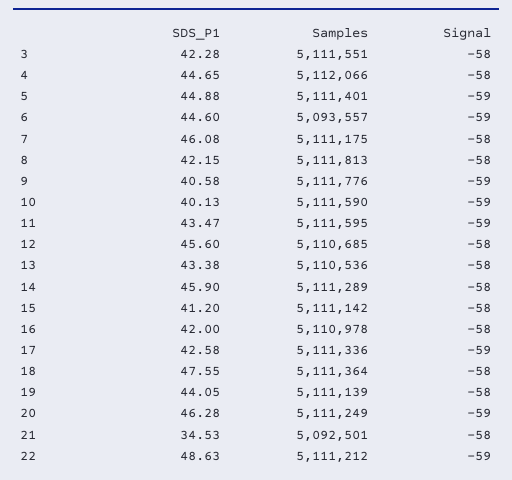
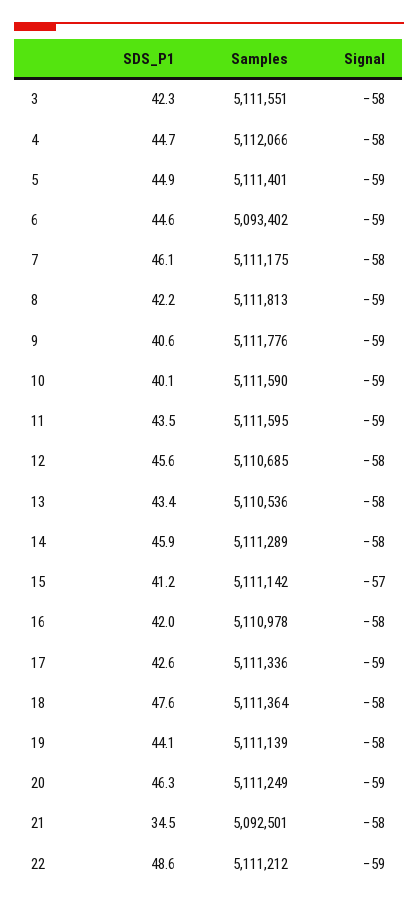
  {
    "SDS_P1": {
      "3": 42.28,
      "4": 44.65,
      "5": 44.88,
      "6": 44.6,
      "7": 46.08,
      "8": 42.15,
      "9": 40.58,
      "10": 40.13,
      "11": 43.47,
      "12": 45.6,
      "13": 43.38,
      "14": 45.9,
      "15": 41.2,
      "16": 42,
      "17": 42.58,
      "18": 47.55,
      "19": 44.05,
      "20": 46.28,
      "21": 34.53,
      "22": 48.63
    },
    "Samples": {
      "3": 5111551,
      "4": 5112066,
      "5": 5111401,
-     "6": 5093557,
+     "6": 5093402,
      "7": 5111175,
      "8": 5111813,
      "9": 5111776,
      "10": 5111590,
      "11": 5111595,
      "12": 5110685,
      "13": 5110536,
      "14": 5111289,
      "15": 5111142,
      "16": 5110978,
      "17": 5111336,
      "18": 5111364,
      "19": 5111139,
      "20": 5111249,
      "21": 5092501,
      "22": 5111212
    },
    "Signal": {
      "3": -58,
      "4": -58,
      "5": -59,
      "6": -59,
      "7": -58,
-     "8": -58,
+     "8": -59,
      "9": -59,
      "10": -59,
      "11": -59,
      "12": -58,
      "13": -58,
      "14": -58,
-     "15": -58,
+     "15": -57,
      "16": -58,
      "17": -59,
      "18": -58,
      "19": -58,
      "20": -59,
      "21": -58,
      "22": -59
    }
  }

